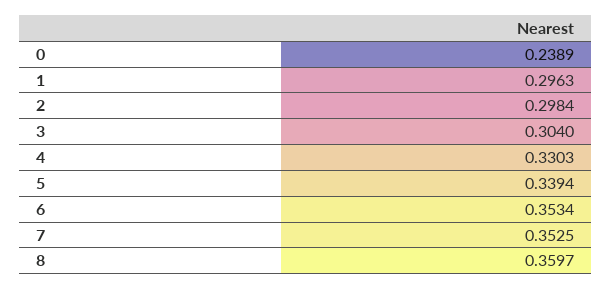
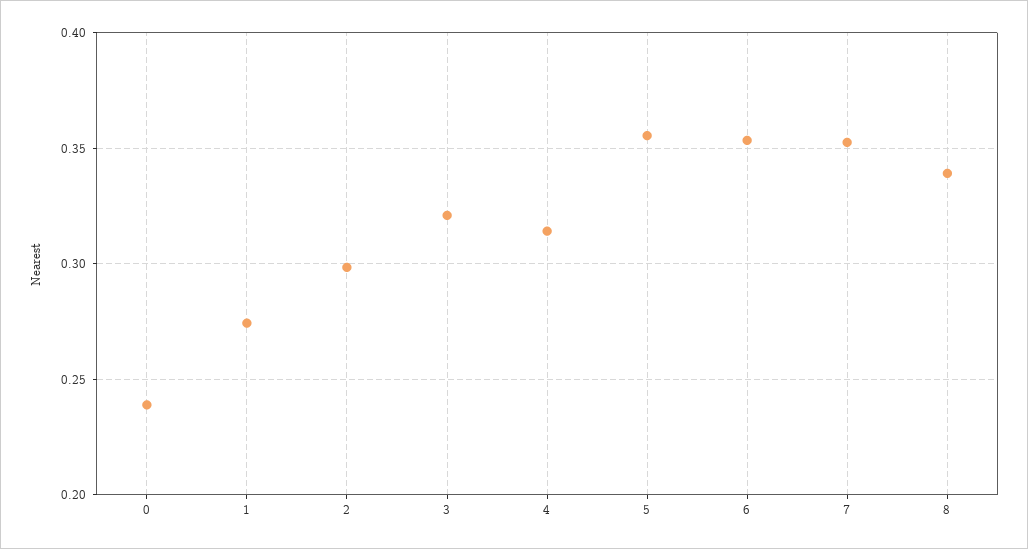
  {
    "0": 0.2389,
-   "1": 0.2963,
+   "1": 0.275,
    "2": 0.2984,
-   "3": 0.304,
+   "3": 0.32,
-   "4": 0.3303,
+   "4": 0.315,
-   "5": 0.3394,
+   "5": 0.355,
    "6": 0.3534,
    "7": 0.3525,
-   "8": 0.3597
+   "8": 0.34
  }

